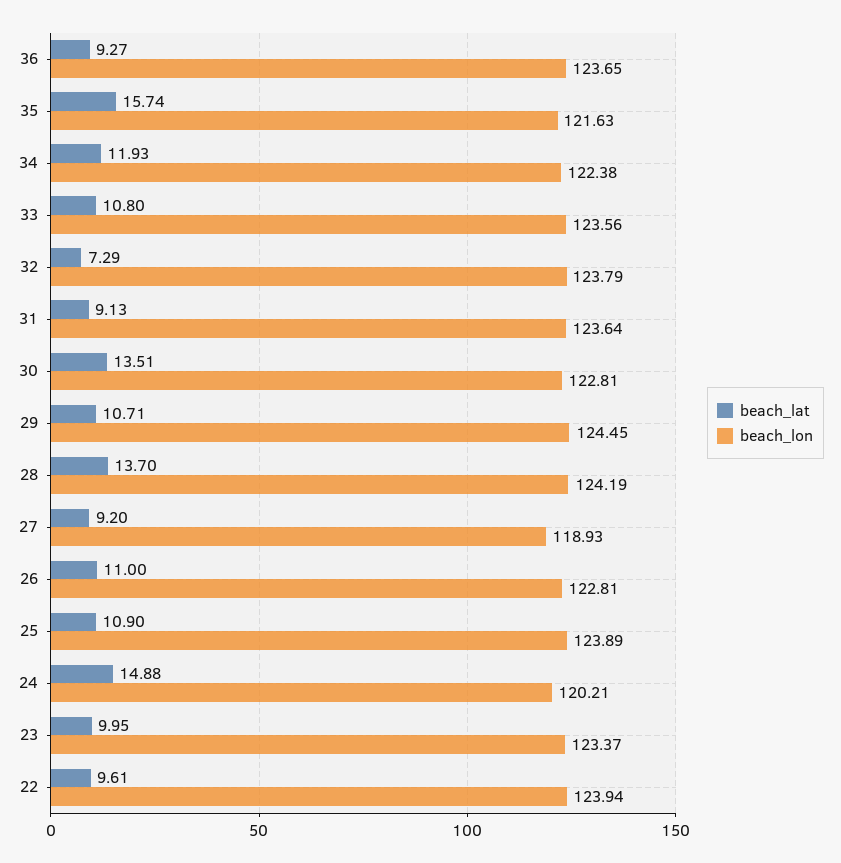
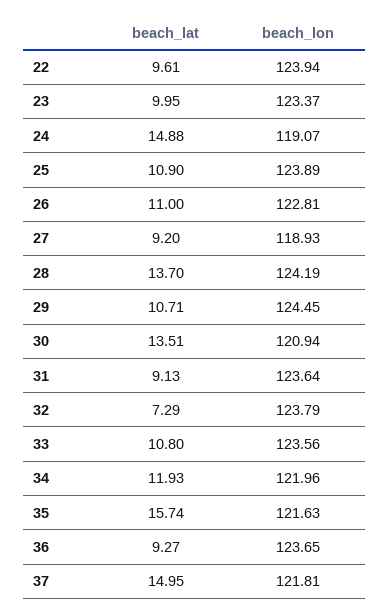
  {
    "beach_lat": {
      "36": 9.27,
      "35": 15.74,
      "34": 11.93,
      "33": 10.8,
      "32": 7.29,
      "31": 9.13,
      "30": 13.51,
      "29": 10.71,
      "28": 13.7,
      "27": 9.2,
      "26": 11,
      "25": 10.9,
      "24": 14.88,
      "23": 9.95,
-     "22": 9.61
+     "22": 9.61,
+     "37": 14.95
    },
    "beach_lon": {
      "36": 123.65,
      "35": 121.63,
-     "34": 122.38,
+     "34": 121.96,
      "33": 123.56,
      "32": 123.79,
      "31": 123.64,
-     "30": 122.81,
+     "30": 120.94,
      "29": 124.45,
      "28": 124.19,
      "27": 118.93,
      "26": 122.81,
      "25": 123.89,
-     "24": 120.21,
+     "24": 119.07,
      "23": 123.37,
-     "22": 123.94
+     "22": 123.94,
+     "37": 121.81
    }
  }

